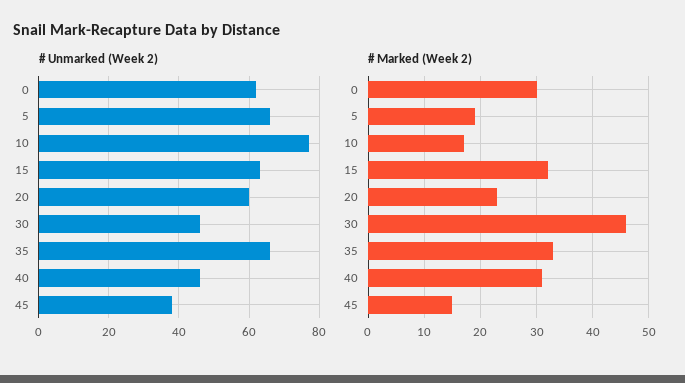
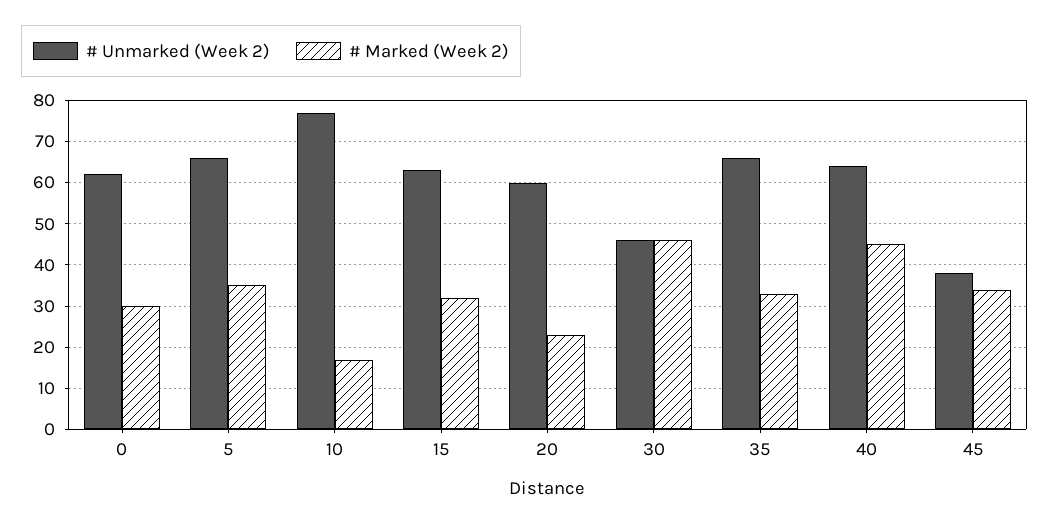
  {
    "# Unmarked (Week 2)": {
      "0": 60,
      "5": 65,
      "10": 75,
      "15": 65,
      "20": 60,
      "30": 45,
      "35": 65,
-     "40": 45,
+     "40": 65,
      "45": 40
    },
    "# Marked (Week 2)": {
      "0": 30,
-     "5": 20,
+     "5": 35,
      "10": 15,
      "15": 30,
      "20": 25,
      "30": 45,
      "35": 35,
-     "40": 30,
+     "40": 45,
-     "45": 15
+     "45": 35
    }
  }

